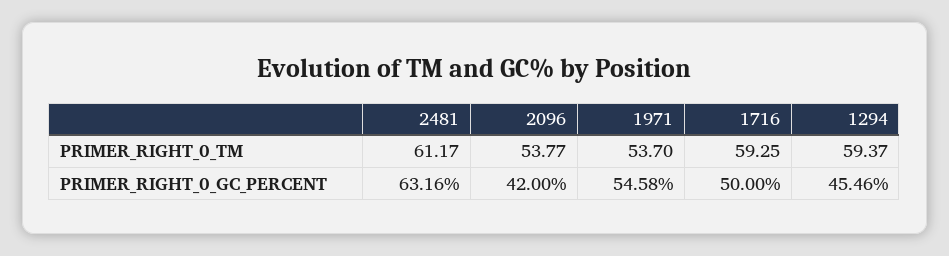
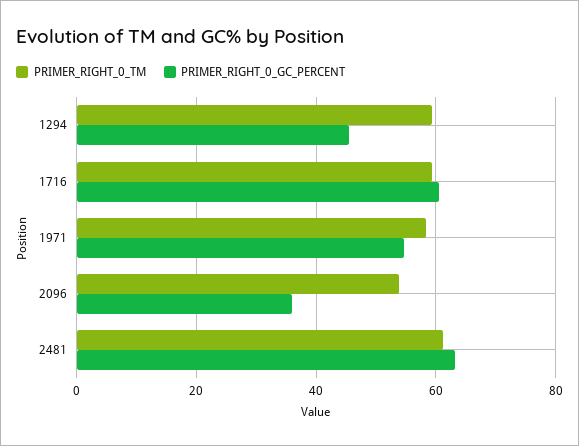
  {
    "PRIMER_RIGHT_0_TM": {
      "2481": 61.17,
      "2096": 53.77,
-     "1971": 53.7,
+     "1971": 58,
      "1716": 59.25,
      "1294": 59.37
    },
    "PRIMER_RIGHT_0_GC_PERCENT": {
      "2481": 63.16,
-     "2096": 42,
+     "2096": 36,
      "1971": 54.58,
-     "1716": 50,
+     "1716": 60,
      "1294": 45.46
    }
  }

